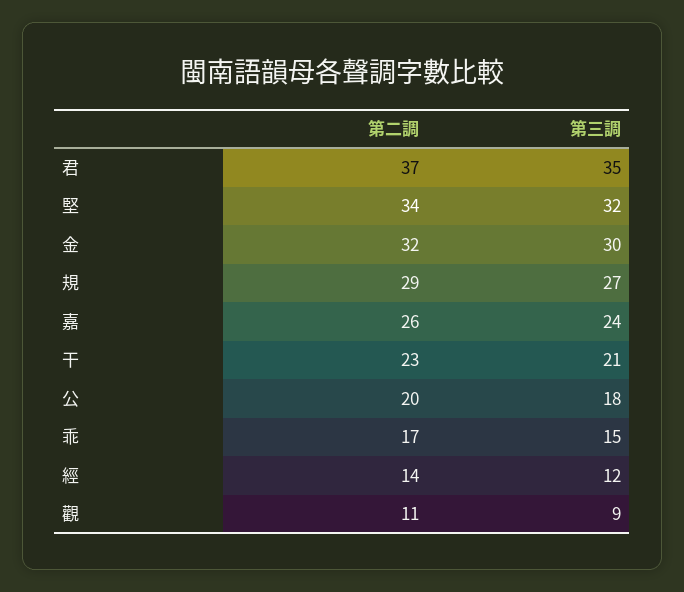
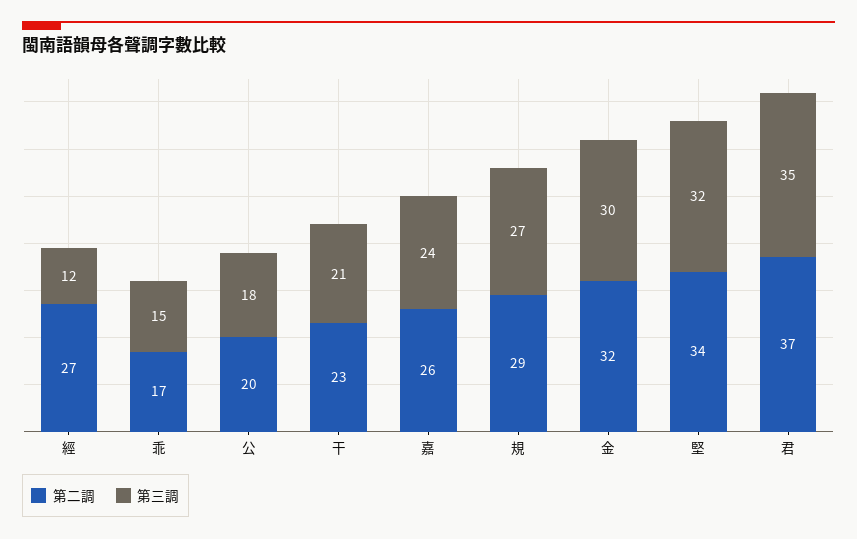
  {
    "第二調": {
      "君": 37,
      "堅": 34,
      "金": 32,
      "規": 29,
      "嘉": 26,
      "干": 23,
      "公": 20,
      "乖": 17,
-     "經": 14,
+     "經": 27
-     "觀": 11
    },
    "第三調": {
      "君": 35,
      "堅": 32,
      "金": 30,
      "規": 27,
      "嘉": 24,
      "干": 21,
      "公": 18,
      "乖": 15,
-     "經": 12,
+     "經": 12
-     "觀": 9
    }
  }

